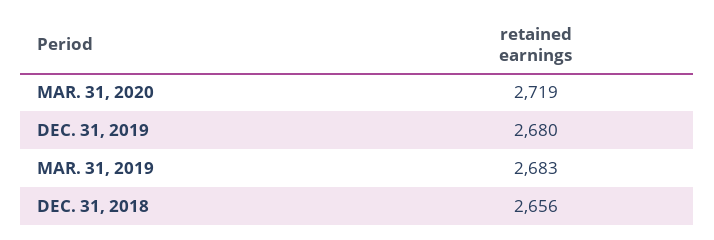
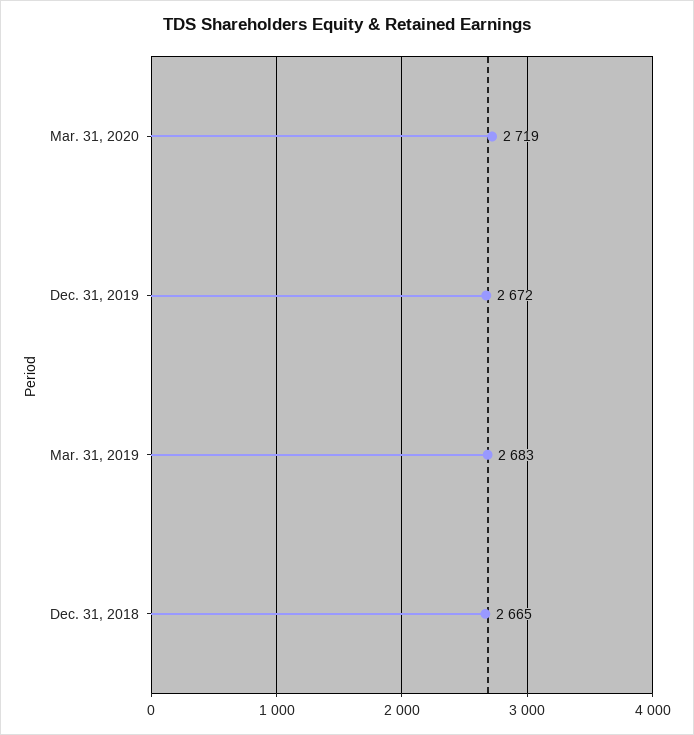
  {
    "MAR. 31, 2020": 2719,
-   "DEC. 31, 2019": 2680,
+   "DEC. 31, 2019": 2672,
    "MAR. 31, 2019": 2683,
-   "DEC. 31, 2018": 2656
+   "DEC. 31, 2018": 2665
  }

